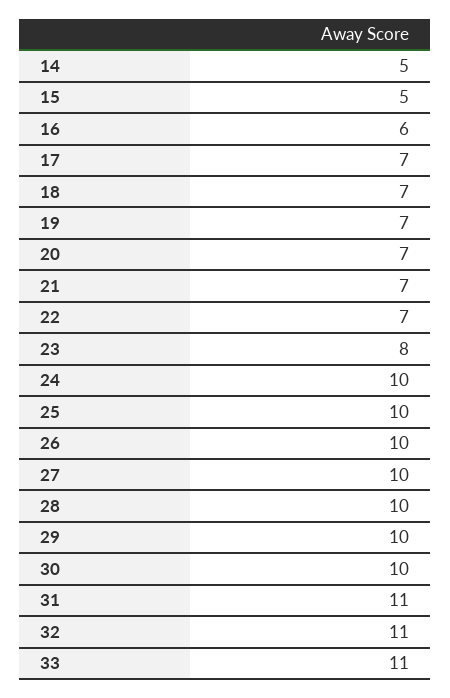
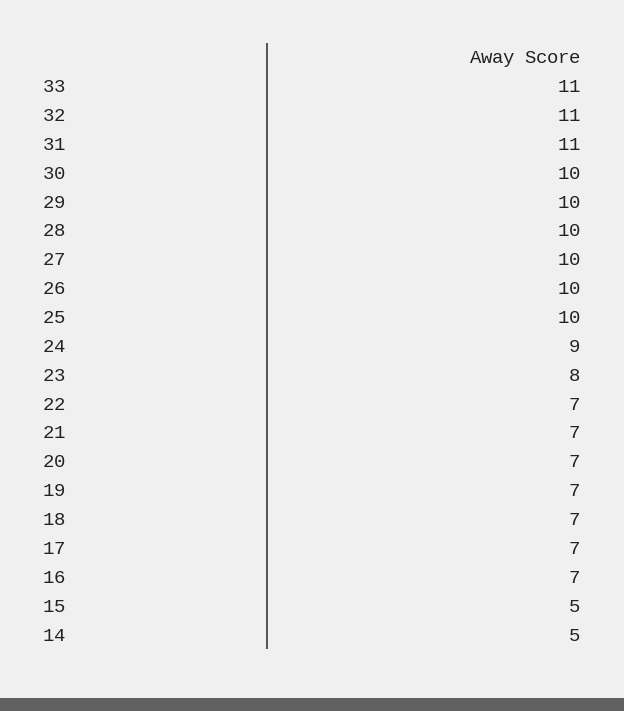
  {
    "14": 5,
    "15": 5,
-   "16": 6,
+   "16": 7,
    "17": 7,
    "18": 7,
    "19": 7,
    "20": 7,
    "21": 7,
    "22": 7,
    "23": 8,
-   "24": 10,
+   "24": 9,
    "25": 10,
    "26": 10,
    "27": 10,
    "28": 10,
    "29": 10,
    "30": 10,
    "31": 11,
    "32": 11,
    "33": 11
  }

